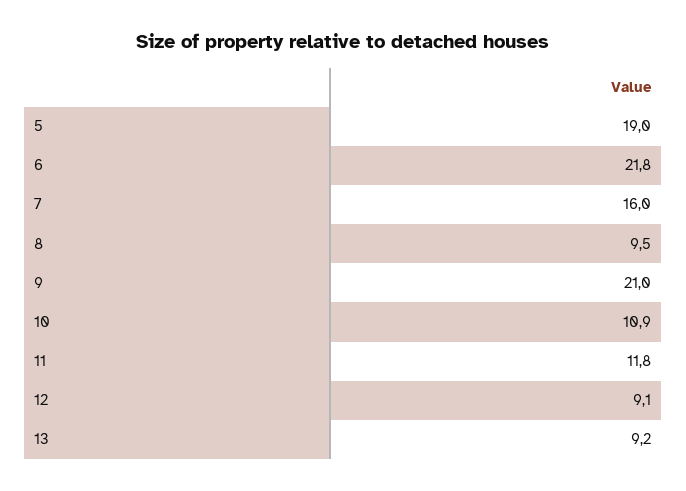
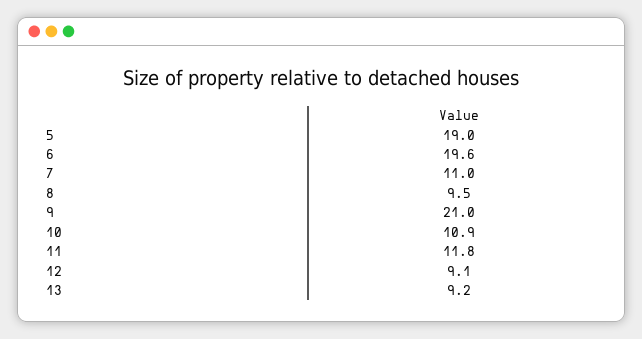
  {
    "5": 19,
-   "6": 21.8,
+   "6": 19.6,
-   "7": 16,
+   "7": 11,
    "8": 9.5,
    "9": 21,
    "10": 10.9,
    "11": 11.8,
    "12": 9.1,
    "13": 9.2
  }

